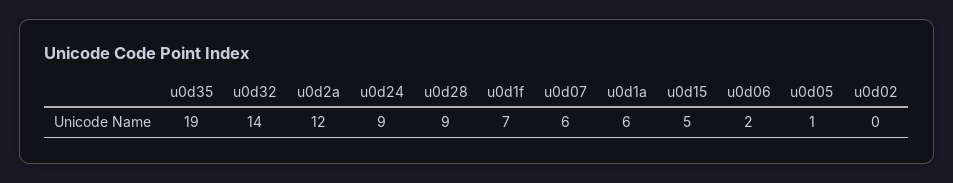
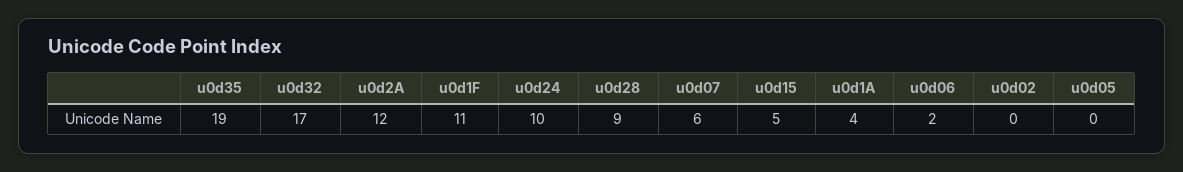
  {
    "u0d35": 19,
-   "u0d32": 14,
+   "u0d32": 17,
    "u0d2a": 12,
-   "u0d24": 9,
+   "u0d24": 10,
    "u0d28": 9,
-   "u0d1f": 7,
+   "u0d1f": 11,
    "u0d07": 6,
-   "u0d1a": 6,
+   "u0d1a": 4,
    "u0d15": 5,
    "u0d06": 2,
-   "u0d05": 1,
+   "u0d05": 0,
    "u0d02": 0
  }

